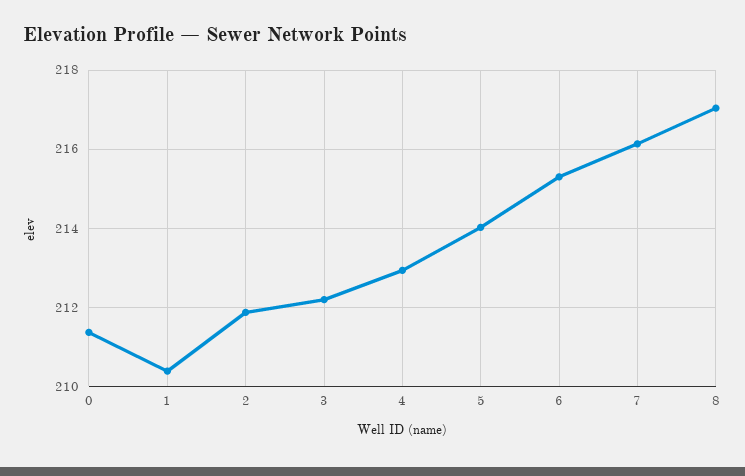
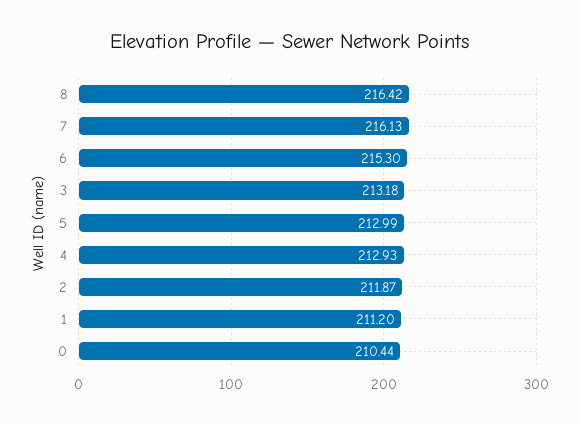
  {
-   "0": 211.4,
+   "0": 210.44,
-   "1": 210.4,
+   "1": 211.2,
    "2": 211.87,
-   "3": 212.2,
+   "3": 213.18,
    "4": 212.93,
-   "5": 214,
+   "5": 212.99,
    "6": 215.3,
    "7": 216.13,
-   "8": 217
+   "8": 216.42
  }

